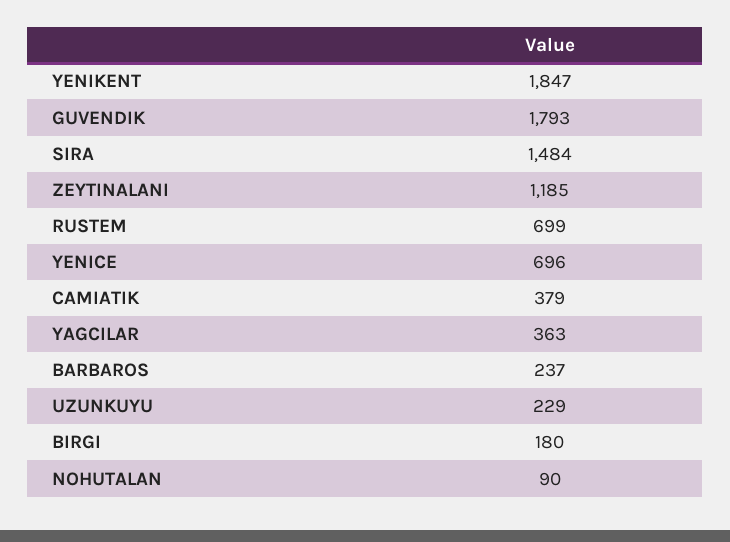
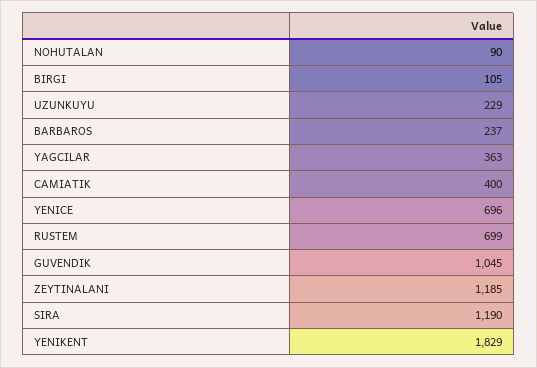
  {
-   "YENIKENT": 1847,
+   "YENIKENT": 1829,
-   "GUVENDIK": 1793,
+   "GUVENDIK": 1045,
-   "SIRA": 1484,
+   "SIRA": 1190,
    "ZEYTINALANI": 1185,
    "RUSTEM": 699,
    "YENICE": 696,
-   "CAMIATIK": 379,
+   "CAMIATIK": 400,
    "YAGCILAR": 363,
    "BARBAROS": 237,
    "UZUNKUYU": 229,
-   "BIRGI": 180,
+   "BIRGI": 105,
    "NOHUTALAN": 90
  }

